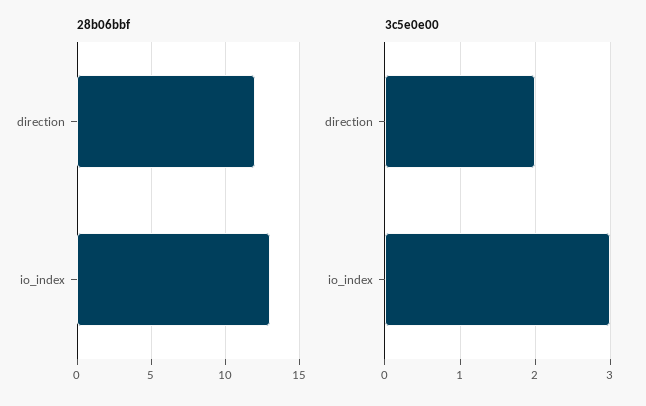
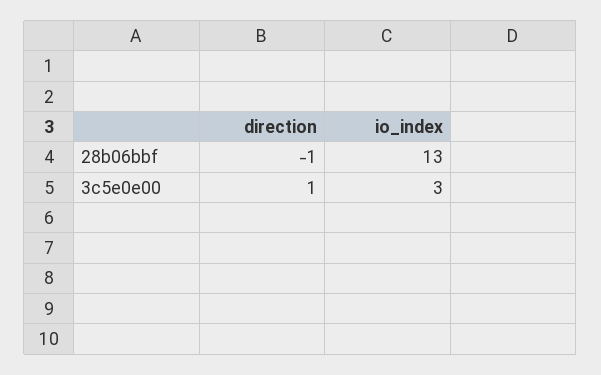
  {
    "28b06bbf": {
-     "direction": 12,
+     "direction": -1,
      "io_index": 13
    },
    "3c5e0e00": {
-     "direction": 2,
+     "direction": 1,
      "io_index": 3
    }
  }

